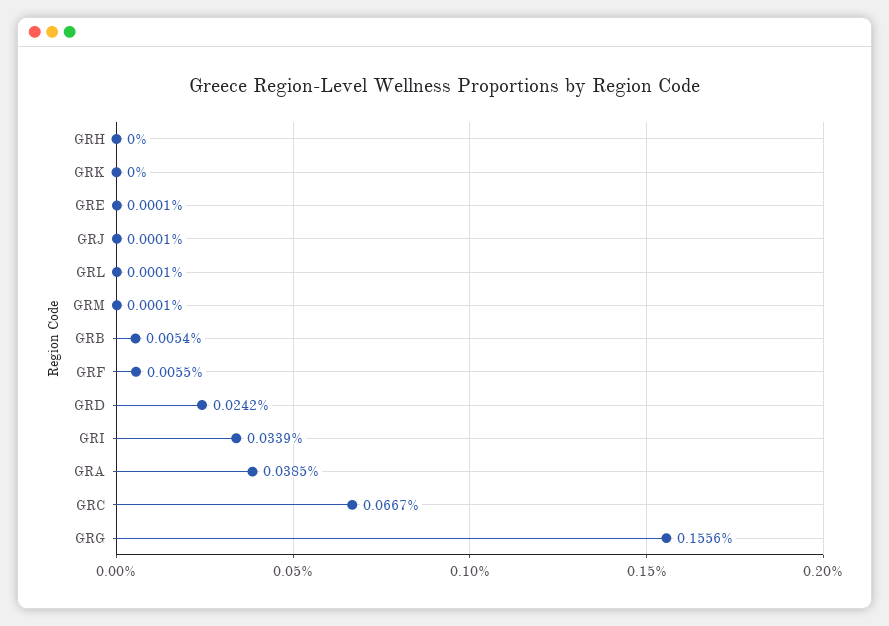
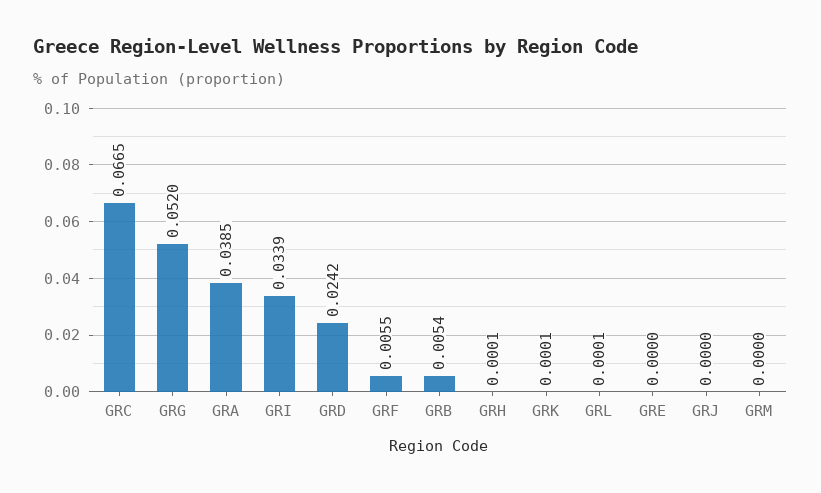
  {
-   "GRH": 0,
+   "GRH": 0.0001,
-   "GRK": 0,
+   "GRK": 0.0001,
-   "GRE": 0.0001,
+   "GRE": 0,
-   "GRJ": 0.0001,
+   "GRJ": 0,
    "GRL": 0.0001,
-   "GRM": 0.0001,
+   "GRM": 0,
    "GRB": 0.0054,
    "GRF": 0.0055,
    "GRD": 0.0242,
    "GRI": 0.0339,
    "GRA": 0.0385,
-   "GRC": 0.0667,
+   "GRC": 0.0665,
-   "GRG": 0.1556
+   "GRG": 0.052
  }

